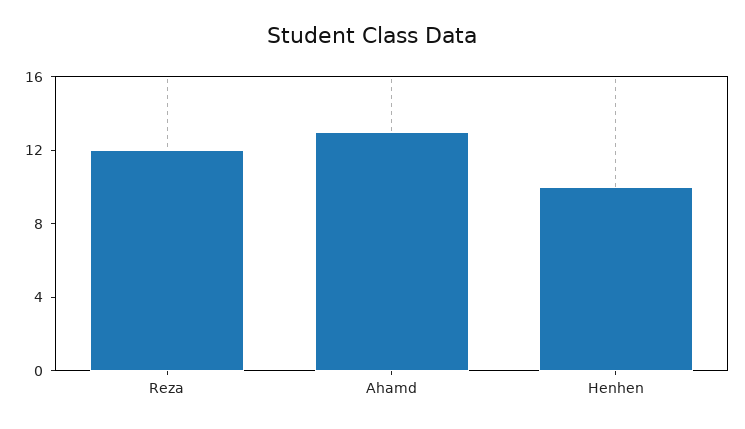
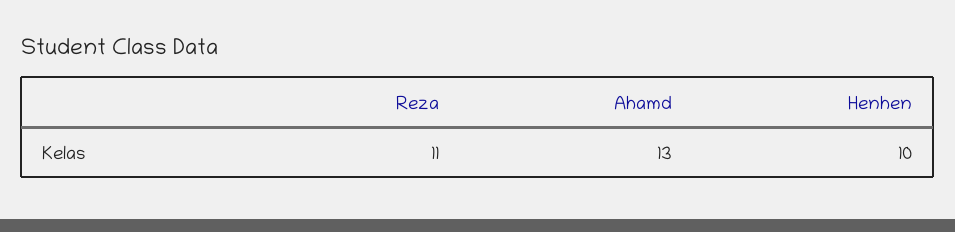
  {
-   "Reza": 12,
+   "Reza": 11,
    "Ahamd": 13,
    "Henhen": 10
  }

